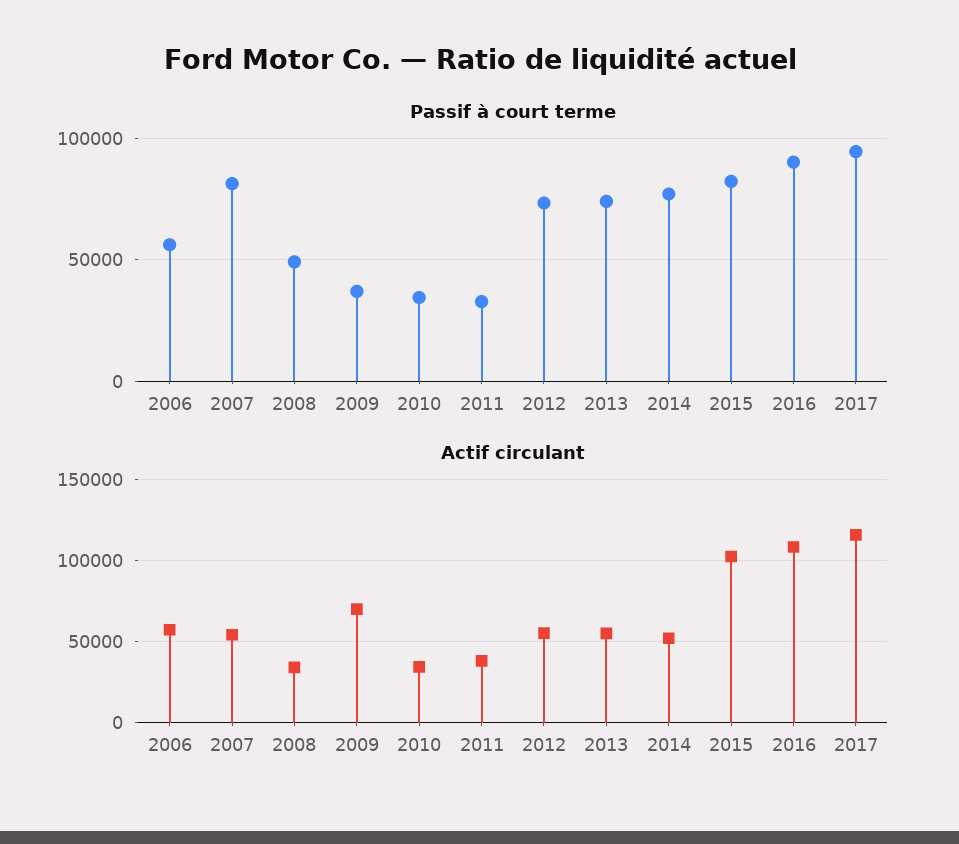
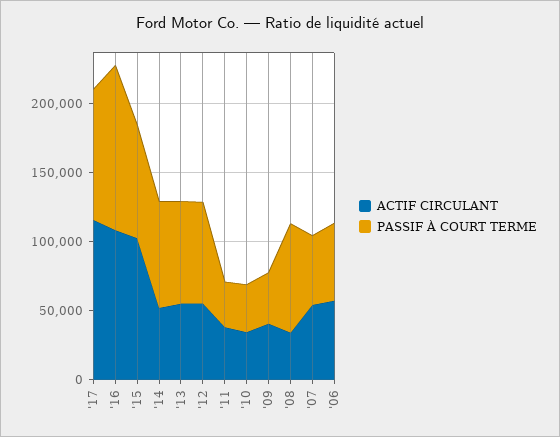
  {
    "Passif à court terme": {
      "2006": 55000,
-     "2007": 80000,
+     "2007": 50000,
-     "2008": 50000,
+     "2008": 80000,
      "2009": 35000,
      "2010": 35000,
      "2011": 35000,
      "2012": 75000,
      "2013": 75000,
      "2014": 75000,
      "2015": 80000,
-     "2016": 90000,
+     "2016": 120000,
      "2017": 95000
    },
    "Actif circulant": {
      "2006": 55000,
      "2007": 55000,
      "2008": 35000,
-     "2009": 70000,
+     "2009": 40000,
      "2010": 35000,
      "2011": 40000,
      "2012": 55000,
      "2013": 55000,
      "2014": 50000,
      "2015": 105000,
      "2016": 110000,
      "2017": 115000
    }
  }

